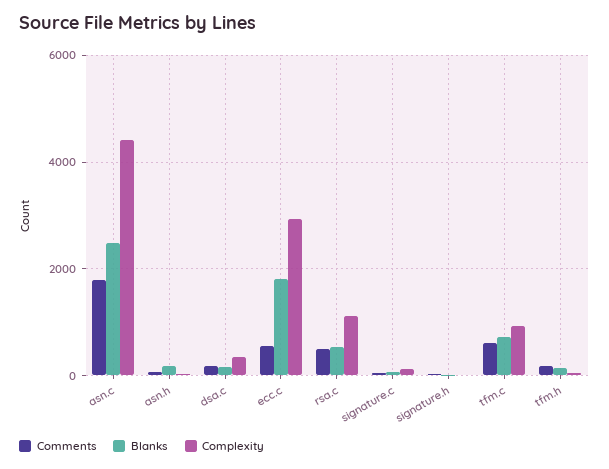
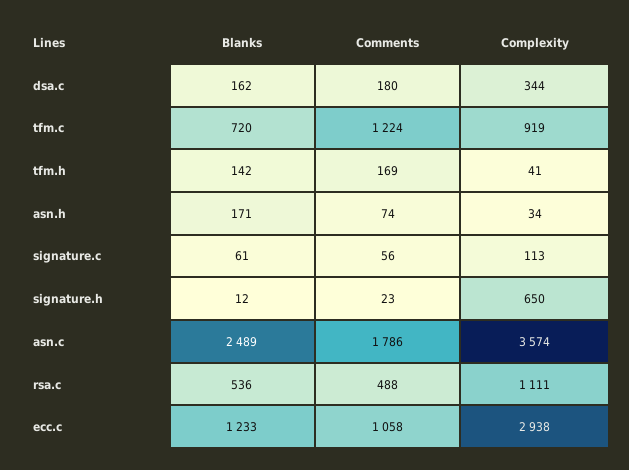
  {
    "Comments": {
      "asn.c": 1786,
      "asn.h": 74,
      "dsa.c": 180,
-     "ecc.c": 600,
+     "ecc.c": 1058,
      "rsa.c": 488,
      "signature.c": 56,
      "signature.h": 23,
-     "tfm.c": 600,
+     "tfm.c": 1224,
      "tfm.h": 169
    },
    "Blanks": {
      "asn.c": 2489,
      "asn.h": 171,
      "dsa.c": 162,
-     "ecc.c": 1800,
+     "ecc.c": 1233,
      "rsa.c": 536,
      "signature.c": 61,
      "signature.h": 12,
      "tfm.c": 720,
      "tfm.h": 142
    },
    "Complexity": {
-     "asn.c": 4400,
+     "asn.c": 3574,
      "asn.h": 34,
      "dsa.c": 344,
      "ecc.c": 2938,
      "rsa.c": 1111,
      "signature.c": 113,
-     "signature.h": 0,
+     "signature.h": 650,
      "tfm.c": 919,
      "tfm.h": 41
    }
  }

